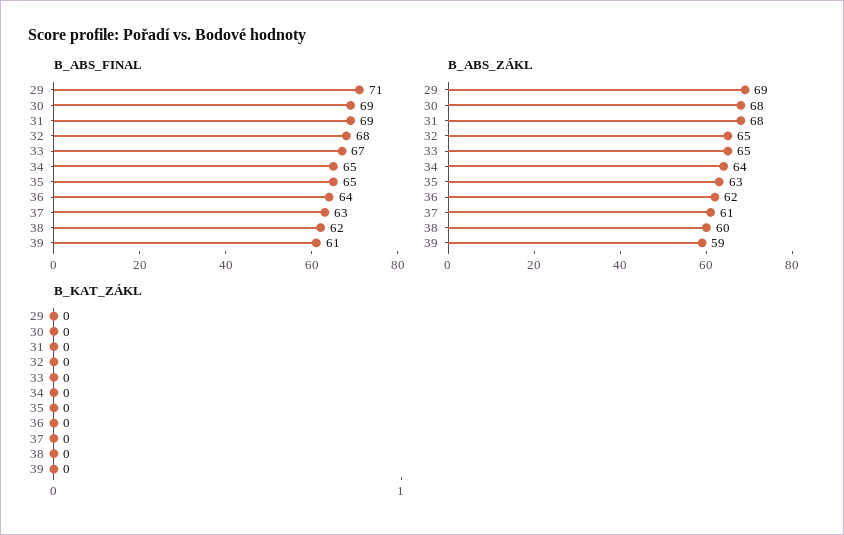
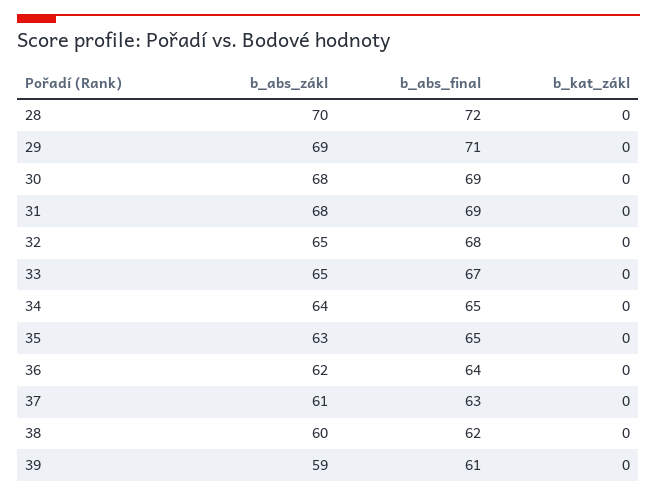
  {
    "B_ABS_FINAL": {
      "29": 71,
      "30": 69,
      "31": 69,
      "32": 68,
      "33": 67,
      "34": 65,
      "35": 65,
      "36": 64,
      "37": 63,
      "38": 62,
-     "39": 61
+     "39": 61,
+     "28": 72
    },
    "B_ABS_ZÁKL": {
      "29": 69,
      "30": 68,
      "31": 68,
      "32": 65,
      "33": 65,
      "34": 64,
      "35": 63,
      "36": 62,
      "37": 61,
      "38": 60,
-     "39": 59
+     "39": 59,
+     "28": 70
    },
    "B_KAT_ZÁKL": {
      "29": 0,
      "30": 0,
      "31": 0,
      "32": 0,
      "33": 0,
      "34": 0,
      "35": 0,
      "36": 0,
      "37": 0,
      "38": 0,
-     "39": 0
+     "39": 0,
+     "28": 0
    }
  }

